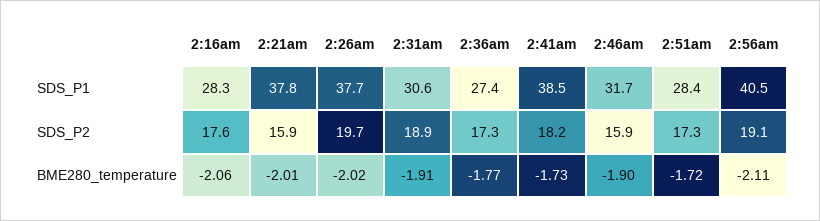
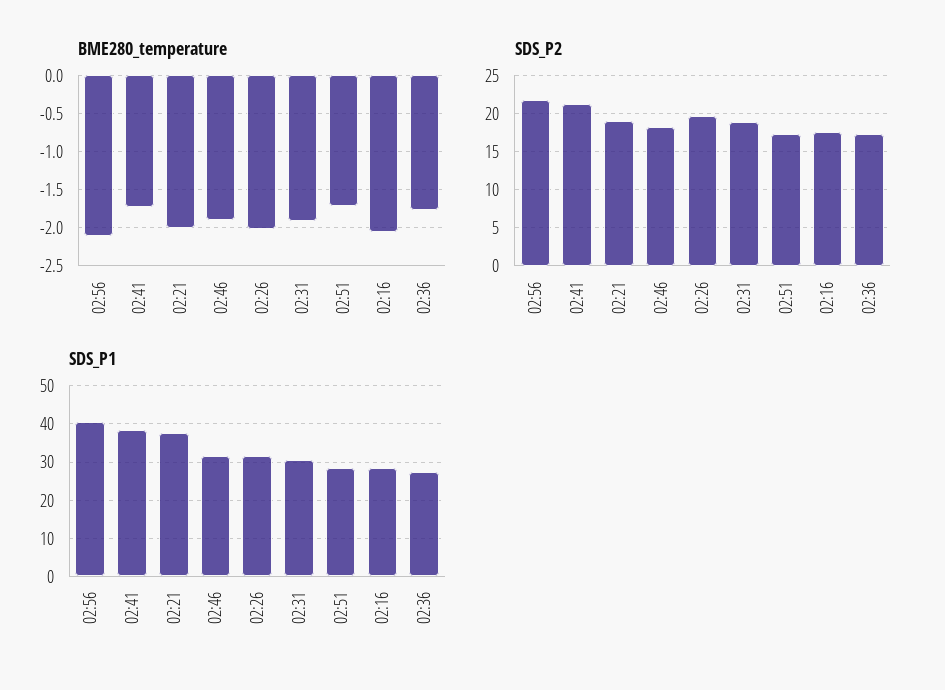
  {
    "SDS_P1": {
      "2:16am": 28.3,
      "2:21am": 37.8,
-     "2:26am": 37.7,
+     "2:26am": 32,
      "2:31am": 30.6,
      "2:36am": 27.4,
      "2:41am": 38.5,
      "2:46am": 31.7,
      "2:51am": 28.4,
      "2:56am": 40.5
    },
    "SDS_P2": {
      "2:16am": 17.6,
-     "2:21am": 15.9,
+     "2:21am": 19,
      "2:26am": 19.7,
      "2:31am": 18.9,
      "2:36am": 17.3,
-     "2:41am": 18.2,
+     "2:41am": 21,
-     "2:46am": 15.9,
+     "2:46am": 18,
      "2:51am": 17.3,
-     "2:56am": 19.1
+     "2:56am": 22
    },
    "BME280_temperature": {
      "2:16am": -2.06,
      "2:21am": -2.01,
      "2:26am": -2.02,
      "2:31am": -1.91,
      "2:36am": -1.77,
      "2:41am": -1.73,
      "2:46am": -1.9,
      "2:51am": -1.72,
      "2:56am": -2.11
    }
  }

